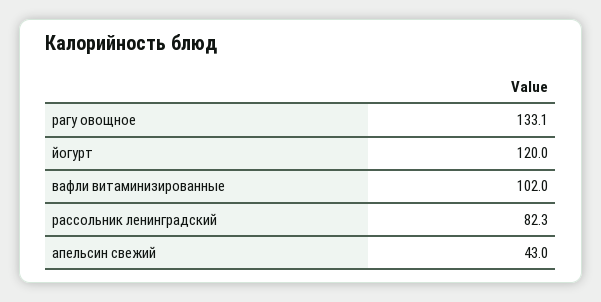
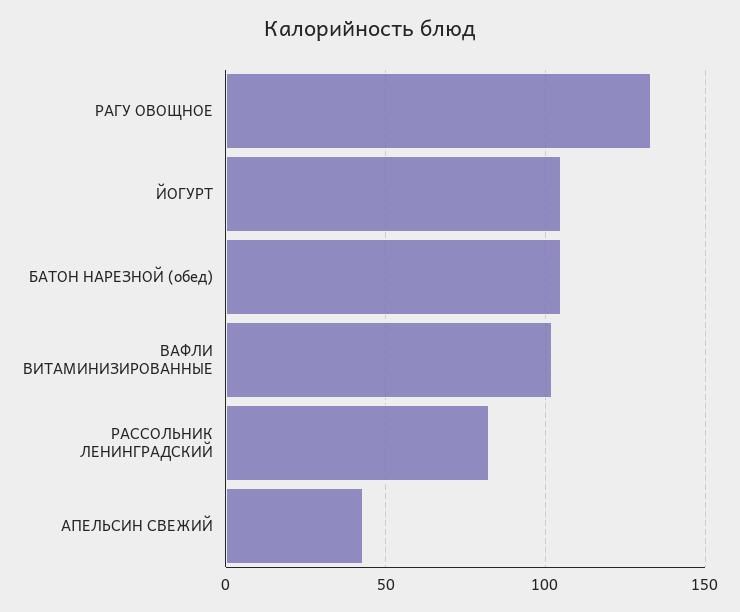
  {
    "рагу овощное": 133.1,
-   "йогурт": 120,
+   "йогурт": 105,
    "вафли витаминизированные": 102,
    "рассольник ленинградский": 82.3,
-   "апельсин свежий": 43
+   "апельсин свежий": 43,
+   "БАТОН НАРЕЗНОЙ (обед)": 105
  }

